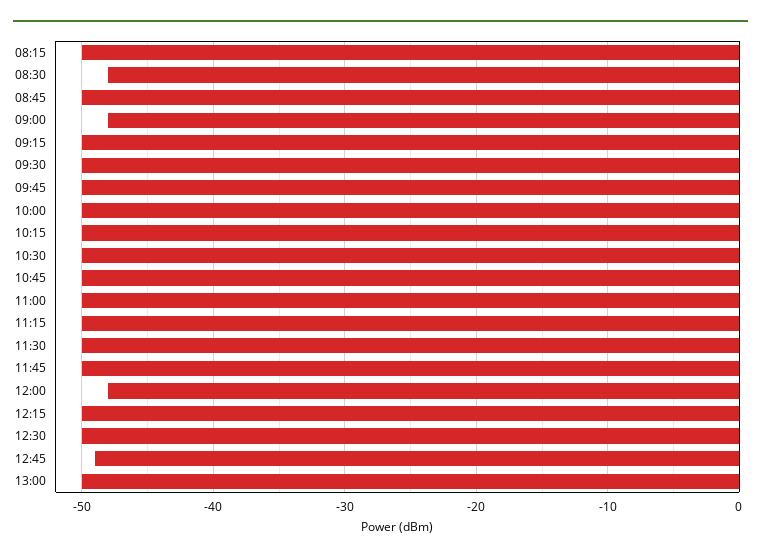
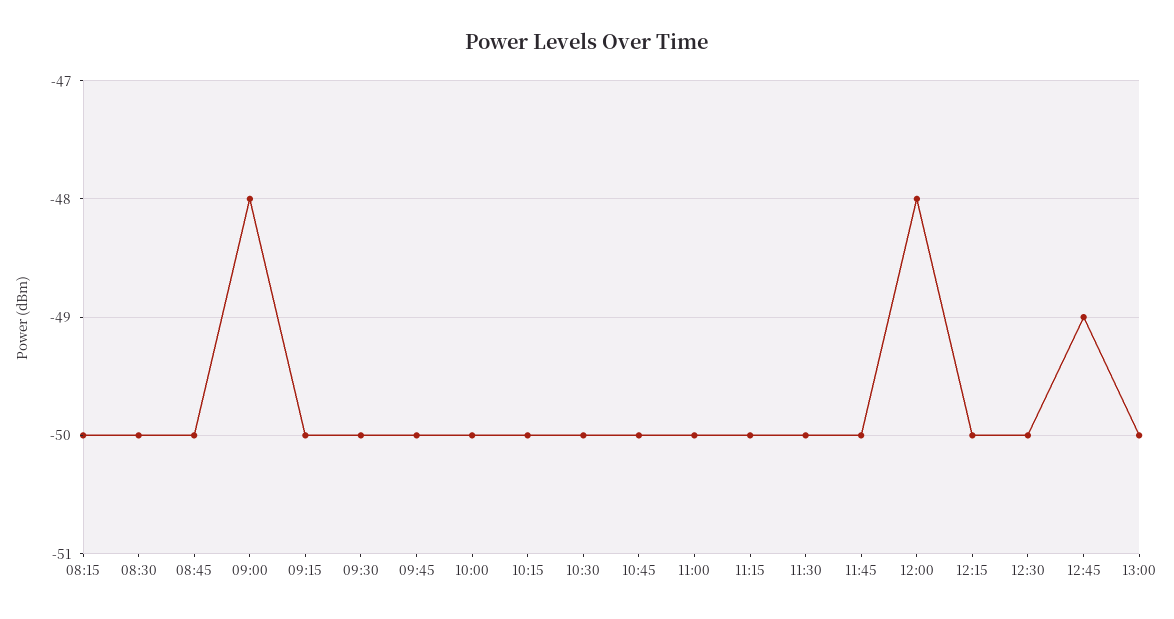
  {
    "08:15": -50,
-   "08:30": -48,
+   "08:30": -50,
    "08:45": -50,
    "09:00": -48,
    "09:15": -50,
    "09:30": -50,
    "09:45": -50,
    "10:00": -50,
    "10:15": -50,
    "10:30": -50,
    "10:45": -50,
    "11:00": -50,
    "11:15": -50,
    "11:30": -50,
    "11:45": -50,
    "12:00": -48,
    "12:15": -50,
    "12:30": -50,
    "12:45": -49,
    "13:00": -50
  }

